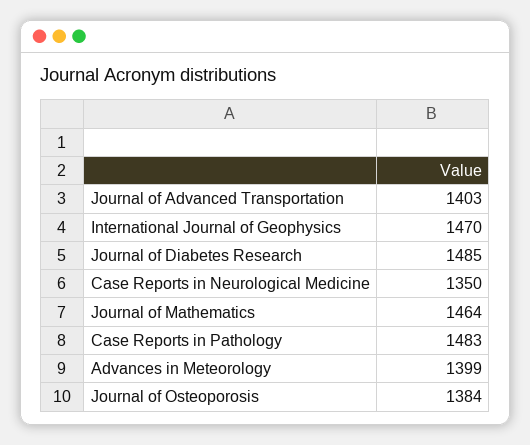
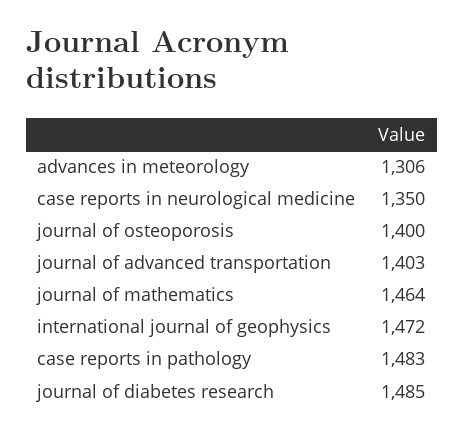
  {
    "Journal of Advanced Transportation": 1403,
-   "International Journal of Geophysics": 1470,
+   "International Journal of Geophysics": 1472,
    "Journal of Diabetes Research": 1485,
    "Case Reports in Neurological Medicine": 1350,
    "Journal of Mathematics": 1464,
    "Case Reports in Pathology": 1483,
-   "Advances in Meteorology": 1399,
+   "Advances in Meteorology": 1306,
-   "Journal of Osteoporosis": 1384
+   "Journal of Osteoporosis": 1400
  }

